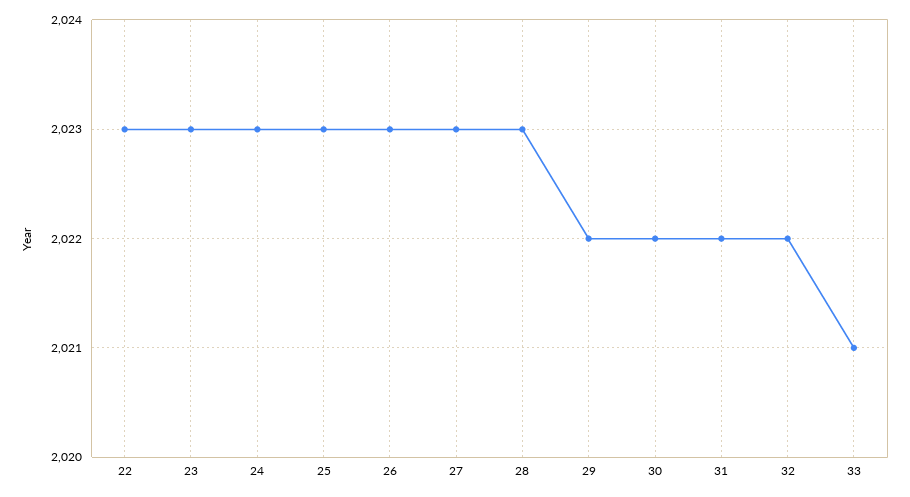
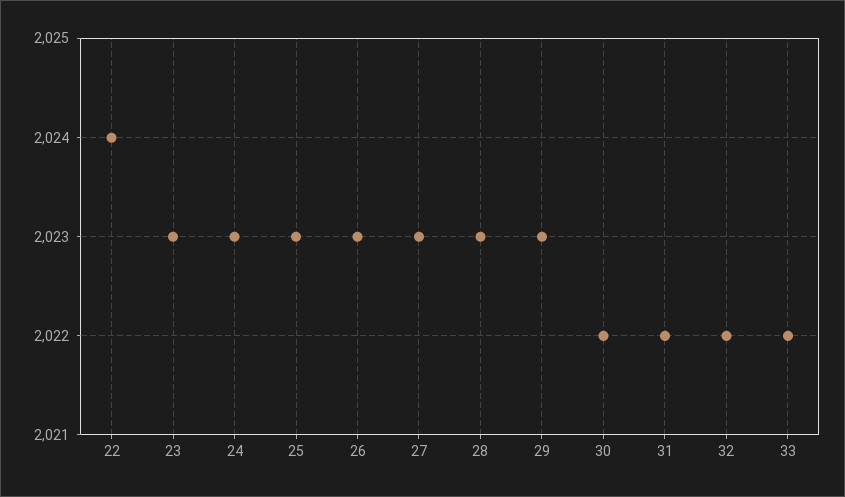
  {
-   "22": 2023,
+   "22": 2024,
    "23": 2023,
    "24": 2023,
    "25": 2023,
    "26": 2023,
    "27": 2023,
    "28": 2023,
-   "29": 2022,
+   "29": 2023,
    "30": 2022,
    "31": 2022,
    "32": 2022,
-   "33": 2021
+   "33": 2022
  }

